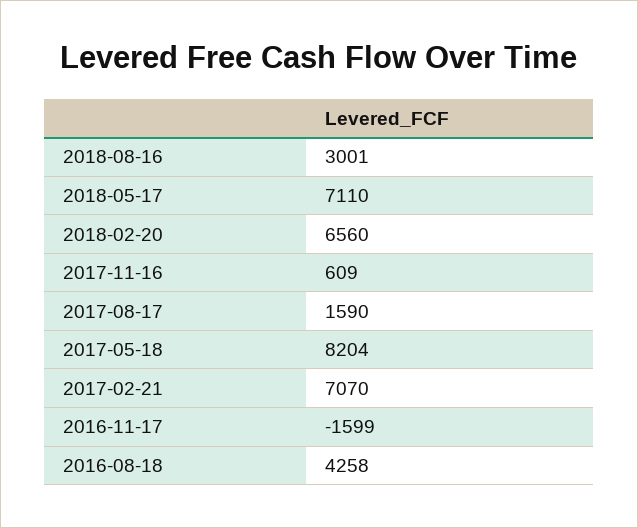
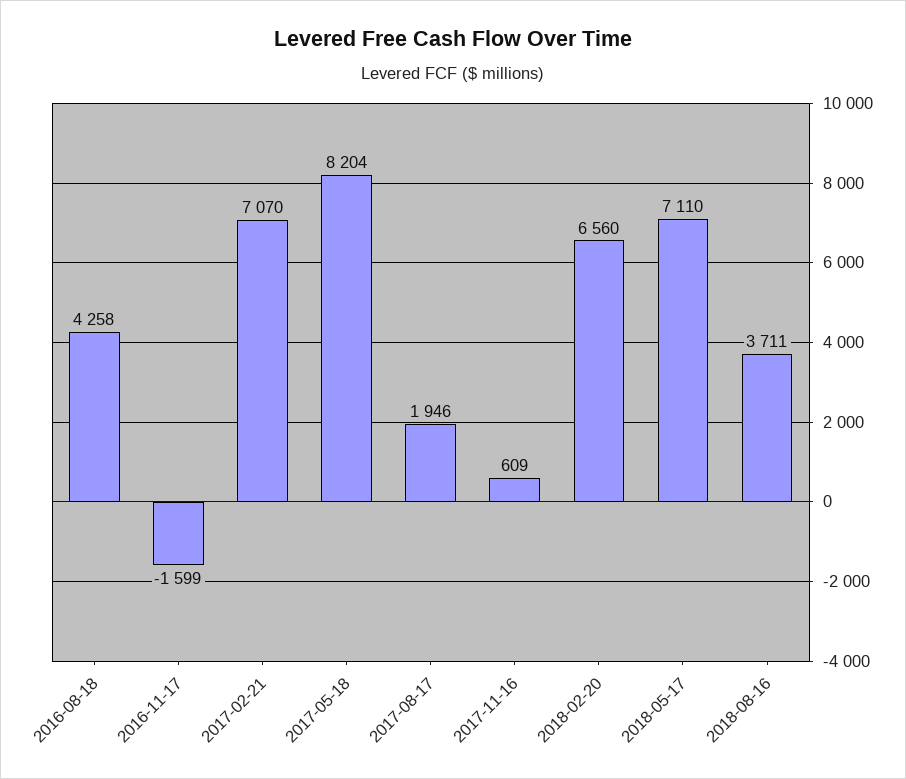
  {
-   "2018-08-16": 3001,
+   "2018-08-16": 3711,
    "2018-05-17": 7110,
    "2018-02-20": 6560,
    "2017-11-16": 609,
-   "2017-08-17": 1590,
+   "2017-08-17": 1946,
    "2017-05-18": 8204,
    "2017-02-21": 7070,
    "2016-11-17": -1599,
    "2016-08-18": 4258
  }

